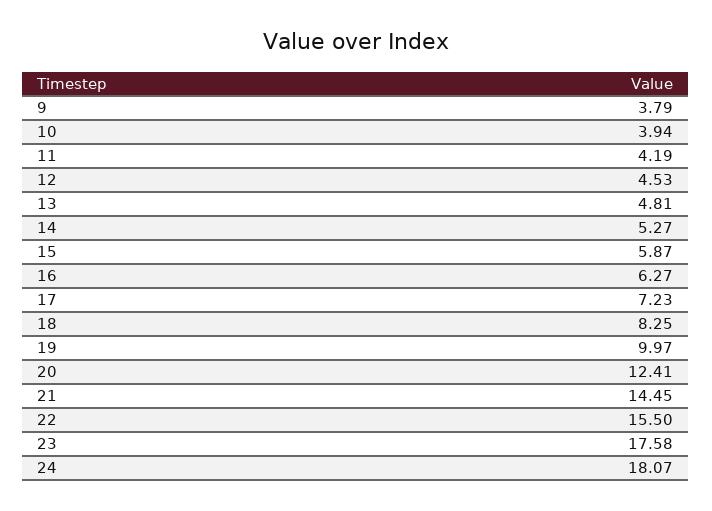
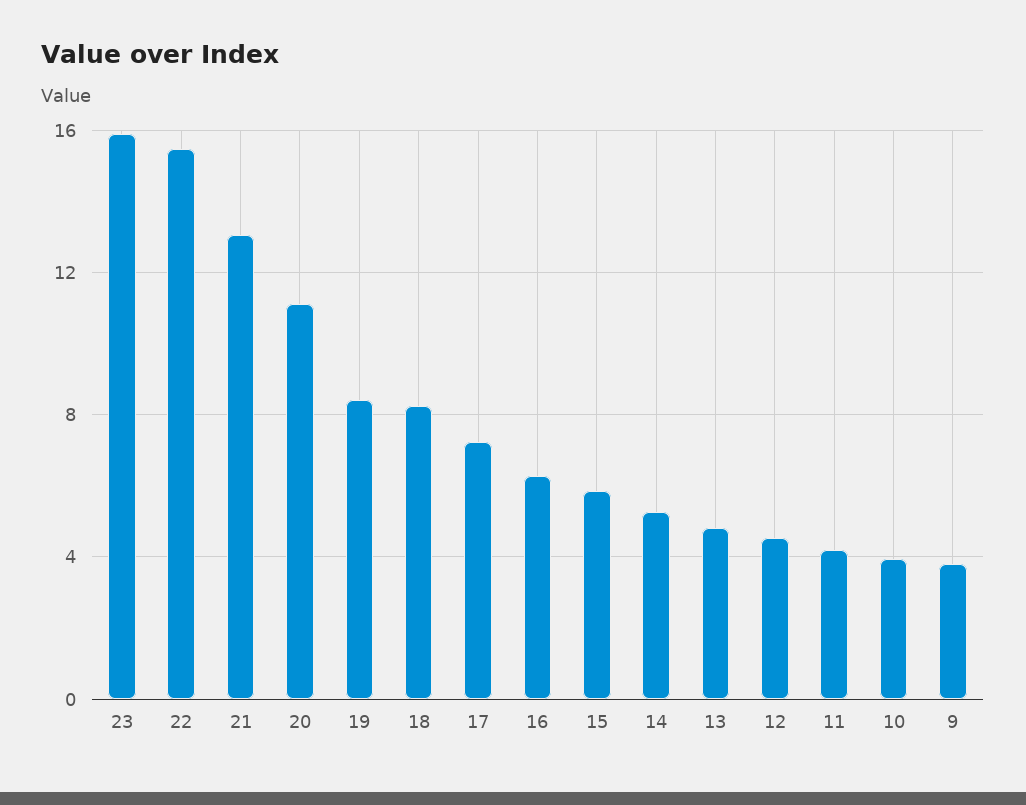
  {
    "9": 3.79,
    "10": 3.94,
    "11": 4.19,
    "12": 4.53,
    "13": 4.81,
    "14": 5.27,
    "15": 5.87,
    "16": 6.27,
    "17": 7.23,
    "18": 8.25,
-   "19": 9.97,
+   "19": 8.5,
-   "20": 12.41,
+   "20": 11,
-   "21": 14.45,
+   "21": 13,
    "22": 15.5,
-   "23": 17.58,
+   "23": 16
-   "24": 18.07
  }

